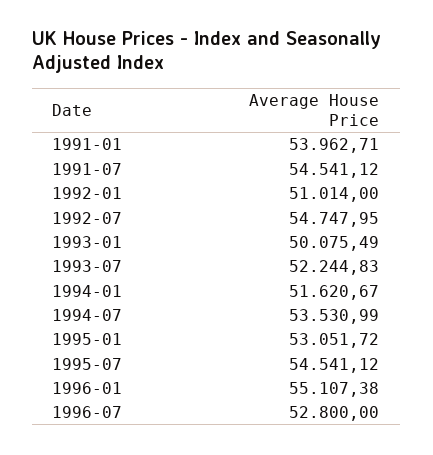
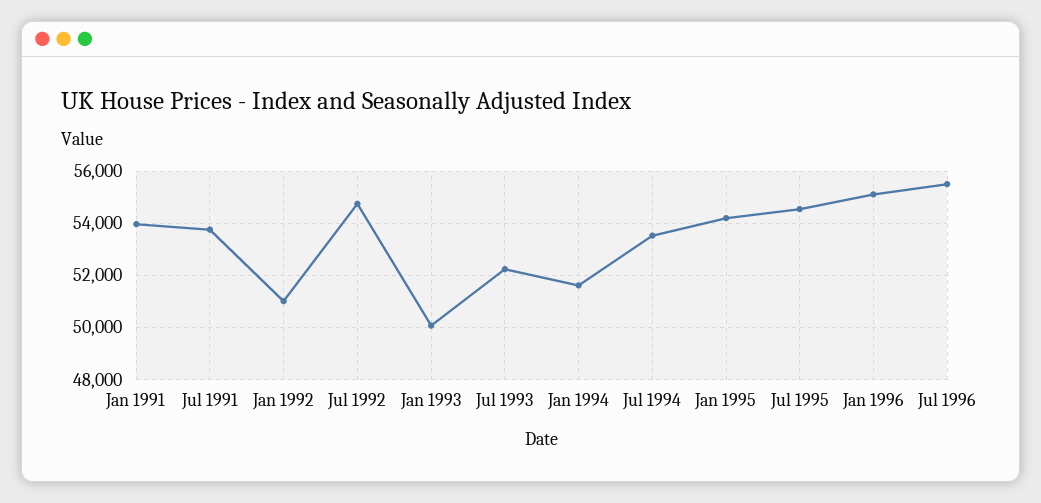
  {
    "1991-01": 53962.71,
-   "1991-07": 54541.12,
+   "1991-07": 53750,
    "1992-01": 51014,
    "1992-07": 54747.95,
    "1993-01": 50075.49,
    "1993-07": 52244.83,
    "1994-01": 51620.67,
    "1994-07": 53530.99,
-   "1995-01": 53051.72,
+   "1995-01": 54250,
    "1995-07": 54541.12,
    "1996-01": 55107.38,
-   "1996-07": 52800
+   "1996-07": 55500
  }

